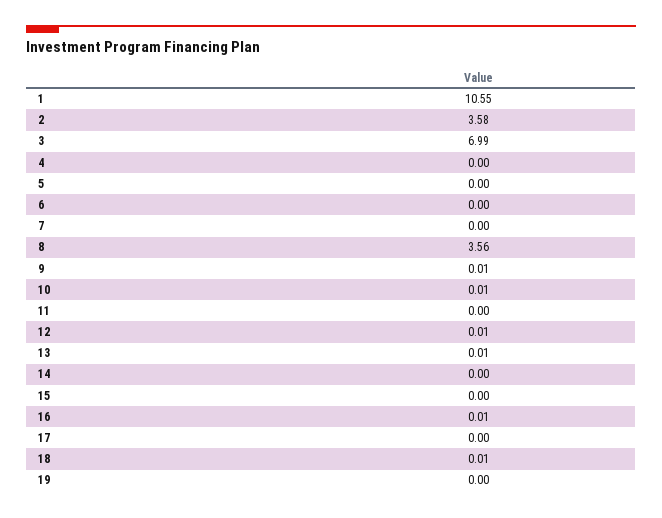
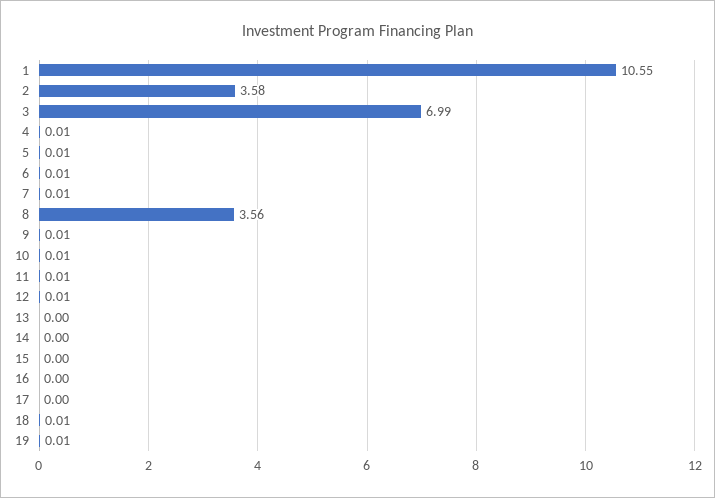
  {
    "1": 10.55,
    "2": 3.58,
    "3": 6.99,
-   "4": 0,
+   "4": 0.01,
-   "5": 0,
+   "5": 0.01,
-   "6": 0,
+   "6": 0.01,
-   "7": 0,
+   "7": 0.01,
    "8": 3.56,
    "9": 0.01,
    "10": 0.01,
-   "11": 0,
+   "11": 0.01,
    "12": 0.01,
-   "13": 0.01,
+   "13": 0,
    "14": 0,
    "15": 0,
-   "16": 0.01,
+   "16": 0,
    "17": 0,
    "18": 0.01,
-   "19": 0
+   "19": 0.01
  }

